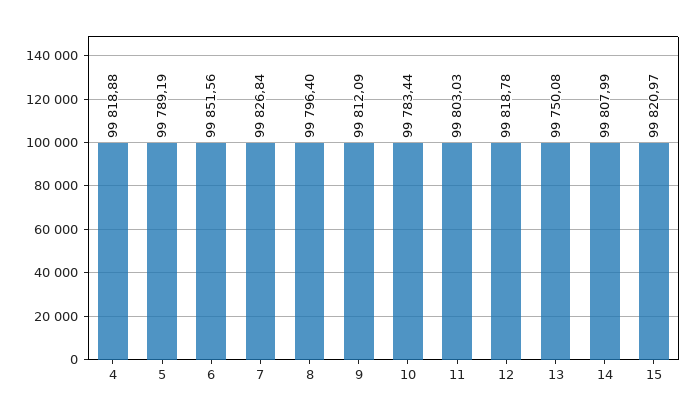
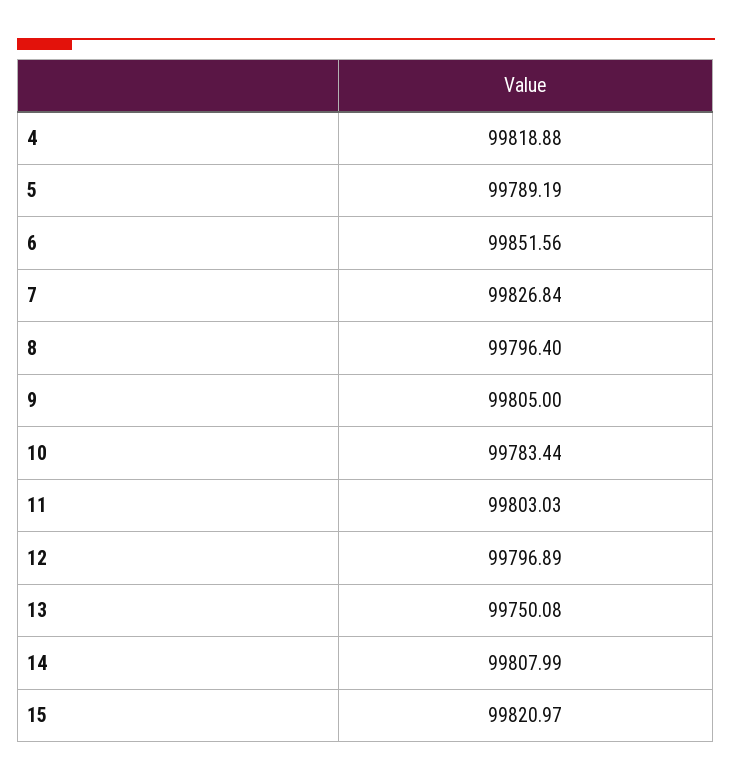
  {
    "4": 99818.88,
    "5": 99789.19,
    "6": 99851.56,
    "7": 99826.84,
    "8": 99796.4,
-   "9": 99812.09,
+   "9": 99805,
    "10": 99783.44,
    "11": 99803.03,
-   "12": 99818.78,
+   "12": 99796.89,
    "13": 99750.08,
    "14": 99807.99,
    "15": 99820.97
  }

